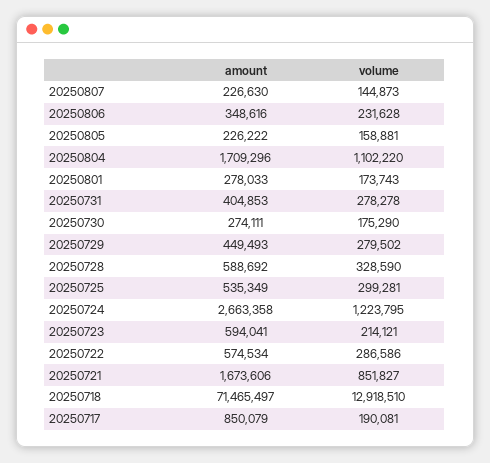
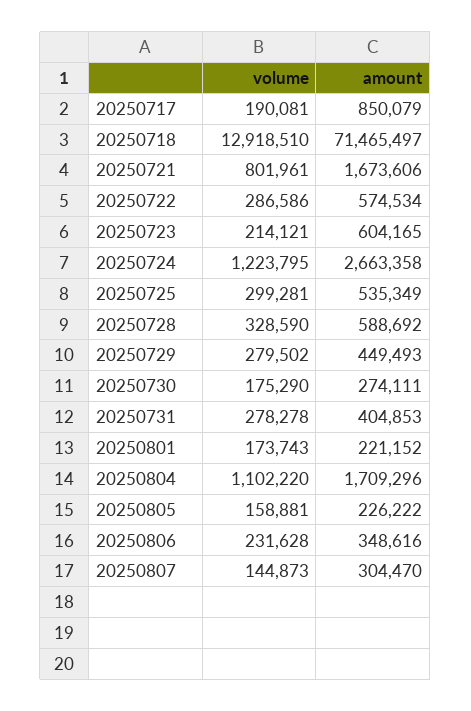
  {
    "amount": {
-     "20250807": 226630,
+     "20250807": 304470,
      "20250806": 348616,
      "20250805": 226222,
      "20250804": 1709296,
-     "20250801": 278033,
+     "20250801": 221152,
      "20250731": 404853,
      "20250730": 274111,
      "20250729": 449493,
      "20250728": 588692,
      "20250725": 535349,
      "20250724": 2663358,
-     "20250723": 594041,
+     "20250723": 604165,
      "20250722": 574534,
      "20250721": 1673606,
      "20250718": 71465497,
      "20250717": 850079
    },
    "volume": {
      "20250807": 144873,
      "20250806": 231628,
      "20250805": 158881,
      "20250804": 1102220,
      "20250801": 173743,
      "20250731": 278278,
      "20250730": 175290,
      "20250729": 279502,
      "20250728": 328590,
      "20250725": 299281,
      "20250724": 1223795,
      "20250723": 214121,
      "20250722": 286586,
-     "20250721": 851827,
+     "20250721": 801961,
      "20250718": 12918510,
      "20250717": 190081
    }
  }

